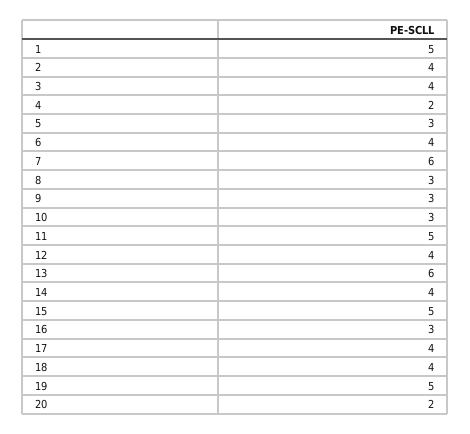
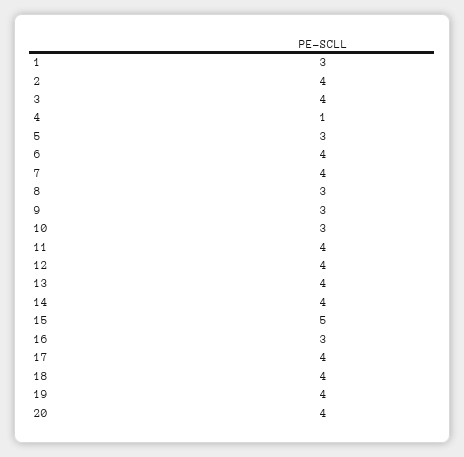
  {
-   "1": 5,
+   "1": 3,
    "2": 4,
    "3": 4,
-   "4": 2,
+   "4": 1,
    "5": 3,
    "6": 4,
-   "7": 6,
+   "7": 4,
    "8": 3,
    "9": 3,
    "10": 3,
-   "11": 5,
+   "11": 4,
    "12": 4,
-   "13": 6,
+   "13": 4,
    "14": 4,
    "15": 5,
    "16": 3,
    "17": 4,
    "18": 4,
-   "19": 5,
+   "19": 4,
-   "20": 2
+   "20": 4
  }

